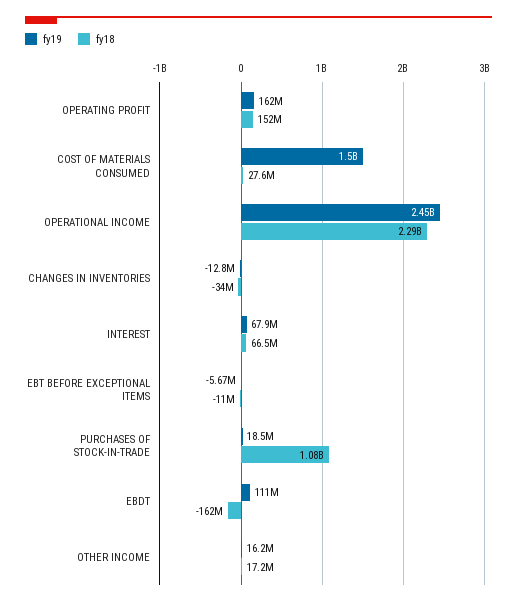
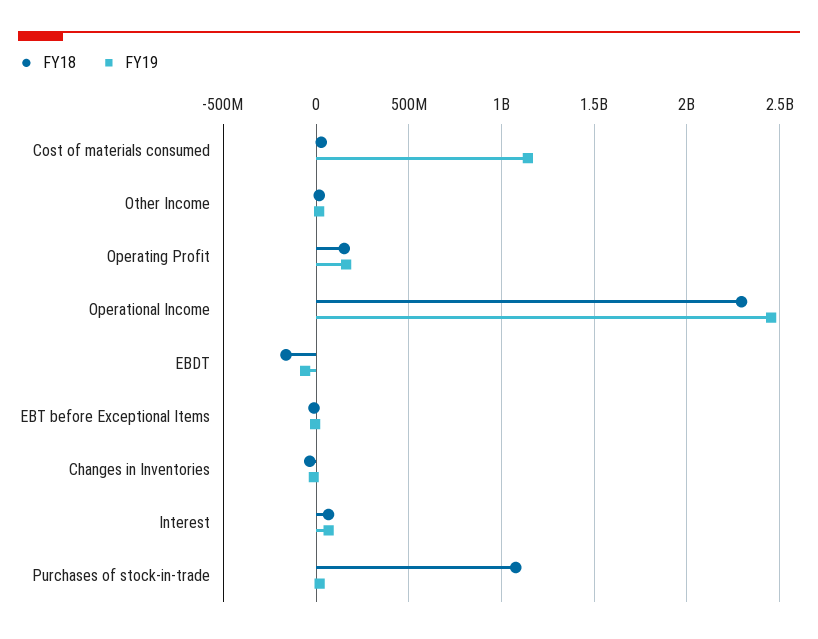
  {
    "fy19": {
      "OPERATING PROFIT": 162000000,
-     "COST OF MATERIALS CONSUMED": 1500000000,
+     "COST OF MATERIALS CONSUMED": 1150000000,
      "OPERATIONAL INCOME": 2450000000,
      "CHANGES IN INVENTORIES": -12800000,
      "INTEREST": 67900000,
      "EBT BEFORE EXCEPTIONAL ITEMS": -5670000,
      "PURCHASES OF STOCK-IN-TRADE": 18500000,
-     "EBDT": 111000000,
+     "EBDT": -50000000,
      "OTHER INCOME": 16200000
    },
    "fy18": {
      "OPERATING PROFIT": 152000000,
      "COST OF MATERIALS CONSUMED": 27600000,
      "OPERATIONAL INCOME": 2290000000,
      "CHANGES IN INVENTORIES": -34000000,
      "INTEREST": 66500000,
      "EBT BEFORE EXCEPTIONAL ITEMS": -11000000,
      "PURCHASES OF STOCK-IN-TRADE": 1080000000,
      "EBDT": -162000000,
      "OTHER INCOME": 17200000
    }
  }

